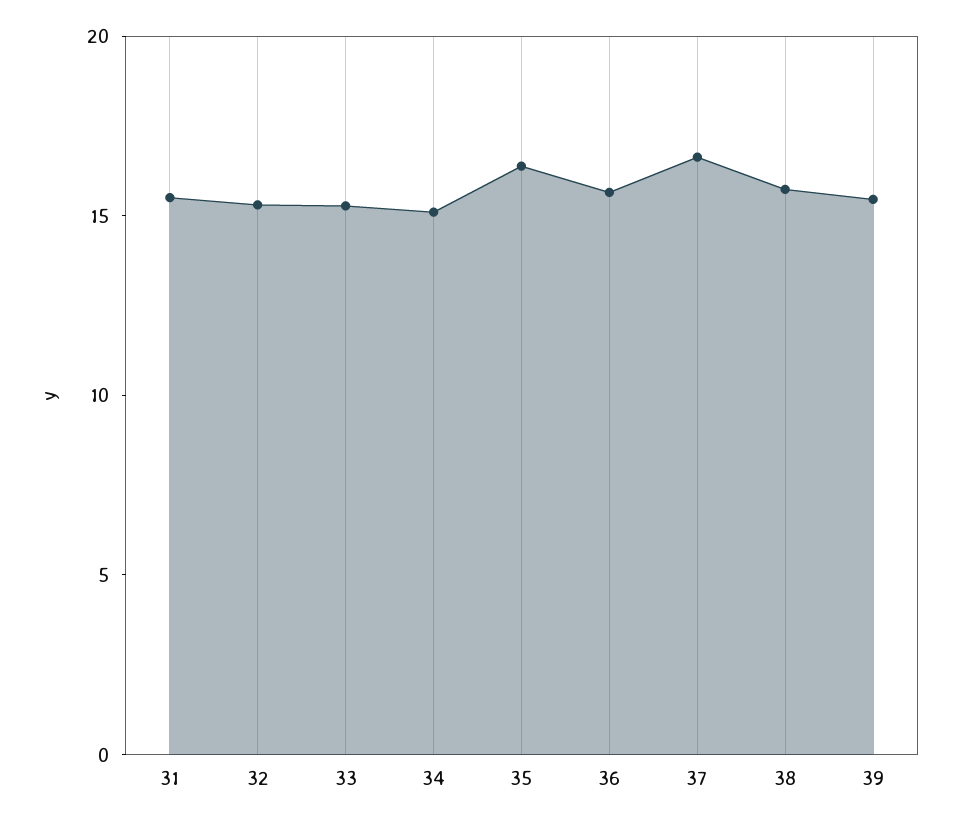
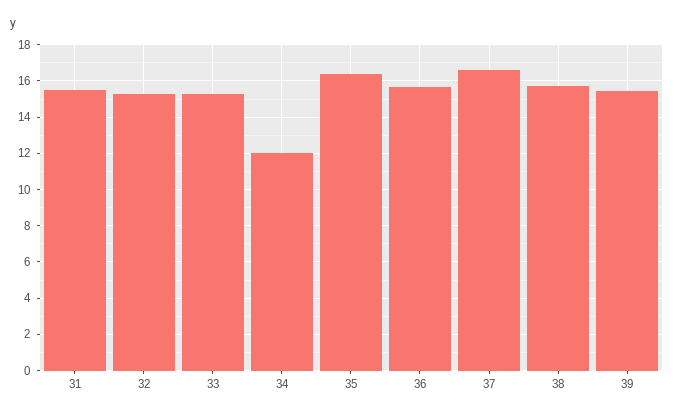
  {
    "31": 15.5,
    "32": 15.5,
    "33": 15.5,
-   "34": 15,
+   "34": 12,
    "35": 16.5,
    "36": 15.5,
    "37": 16.5,
    "38": 15.5,
    "39": 15.5
  }

